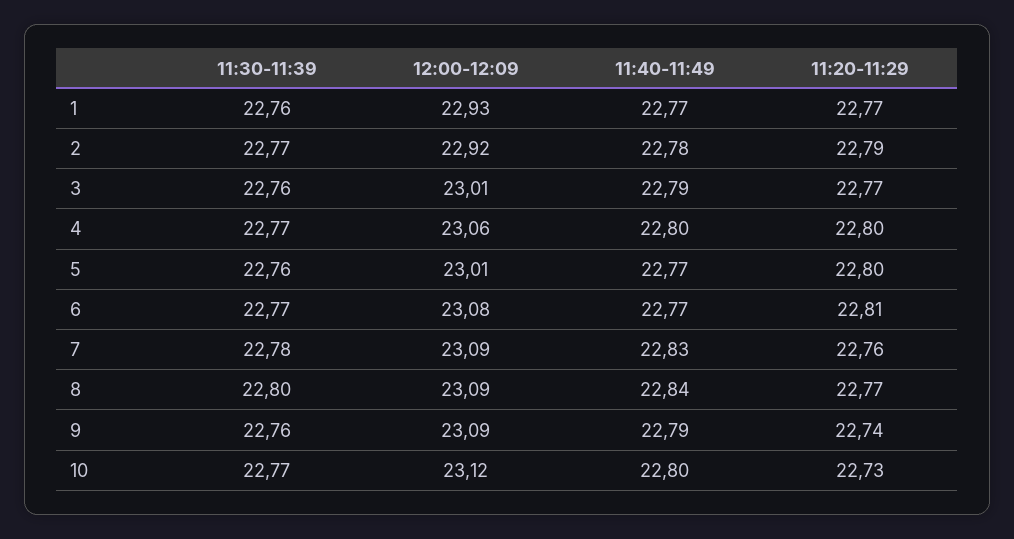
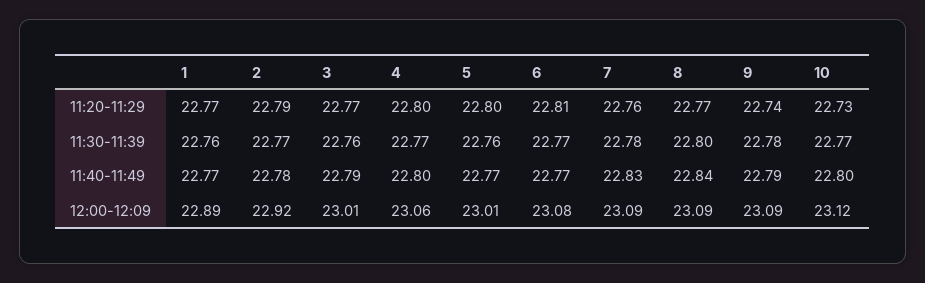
  {
    "11:30-11:39": {
      "1": 22.76,
      "2": 22.77,
      "3": 22.76,
      "4": 22.77,
      "5": 22.76,
      "6": 22.77,
      "7": 22.78,
      "8": 22.8,
-     "9": 22.76,
+     "9": 22.78,
      "10": 22.77
    },
    "12:00-12:09": {
-     "1": 22.93,
+     "1": 22.89,
      "2": 22.92,
      "3": 23.01,
      "4": 23.06,
      "5": 23.01,
      "6": 23.08,
      "7": 23.09,
      "8": 23.09,
      "9": 23.09,
      "10": 23.12
    },
    "11:40-11:49": {
      "1": 22.77,
      "2": 22.78,
      "3": 22.79,
      "4": 22.8,
      "5": 22.77,
      "6": 22.77,
      "7": 22.83,
      "8": 22.84,
      "9": 22.79,
      "10": 22.8
    },
    "11:20-11:29": {
      "1": 22.77,
      "2": 22.79,
      "3": 22.77,
      "4": 22.8,
      "5": 22.8,
      "6": 22.81,
      "7": 22.76,
      "8": 22.77,
      "9": 22.74,
      "10": 22.73
    }
  }

